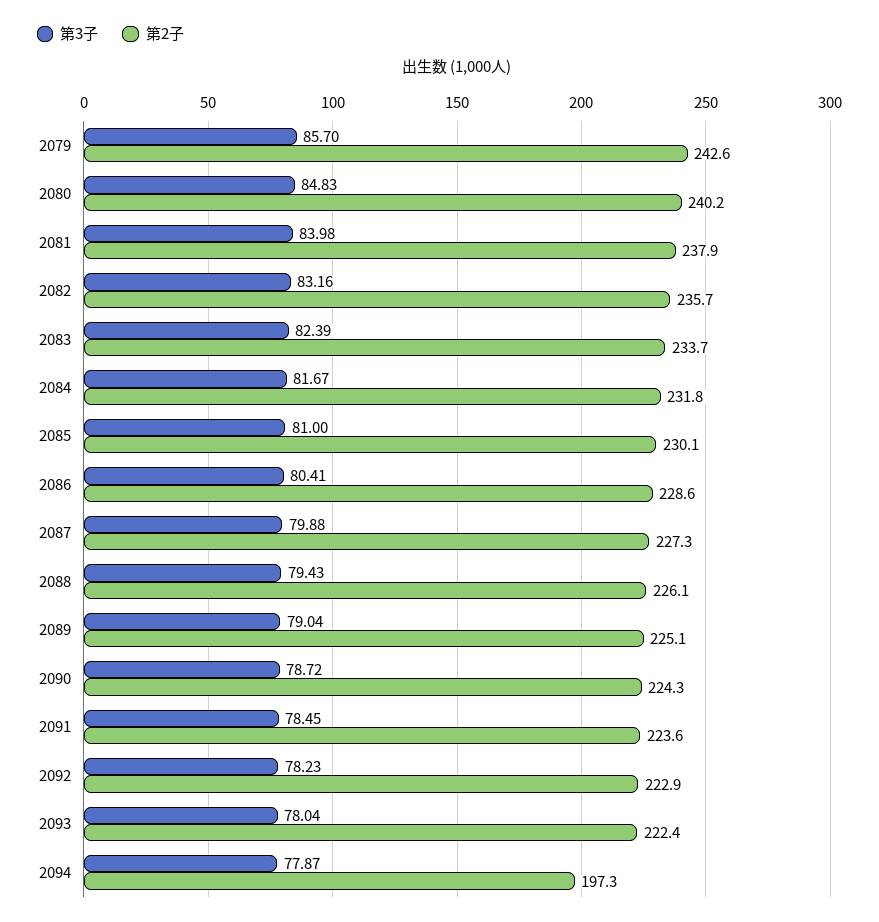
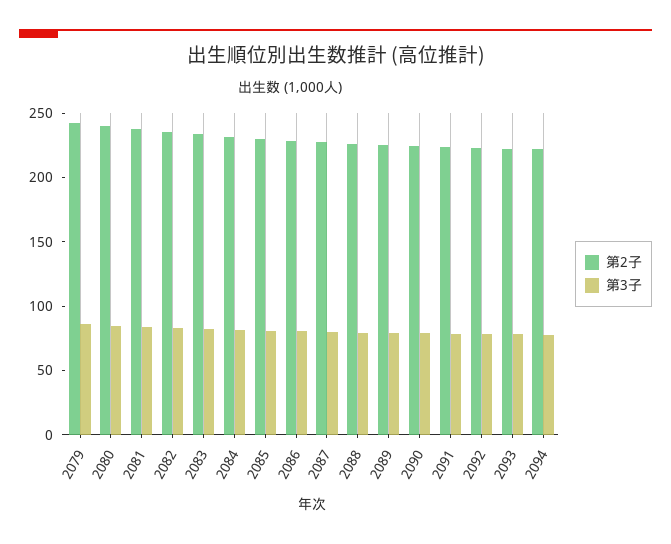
  {
    "第3子": {
      "2079": 85.7,
      "2080": 84.83,
      "2081": 83.98,
      "2082": 83.16,
      "2083": 82.39,
      "2084": 81.67,
      "2085": 81,
      "2086": 80.41,
      "2087": 79.88,
      "2088": 79.43,
      "2089": 79.04,
      "2090": 78.72,
      "2091": 78.45,
      "2092": 78.23,
      "2093": 78.04,
      "2094": 77.87
    },
    "第2子": {
      "2079": 242.6,
      "2080": 240.2,
      "2081": 237.9,
      "2082": 235.7,
      "2083": 233.7,
      "2084": 231.8,
      "2085": 230.1,
      "2086": 228.6,
      "2087": 227.3,
      "2088": 226.1,
      "2089": 225.1,
      "2090": 224.3,
      "2091": 223.6,
      "2092": 222.9,
      "2093": 222.4,
-     "2094": 197.3
+     "2094": 220
    }
  }

